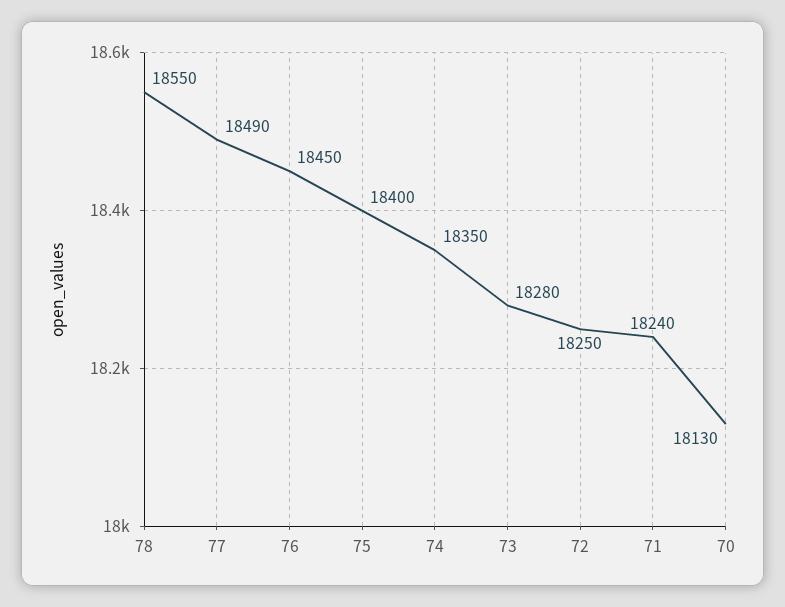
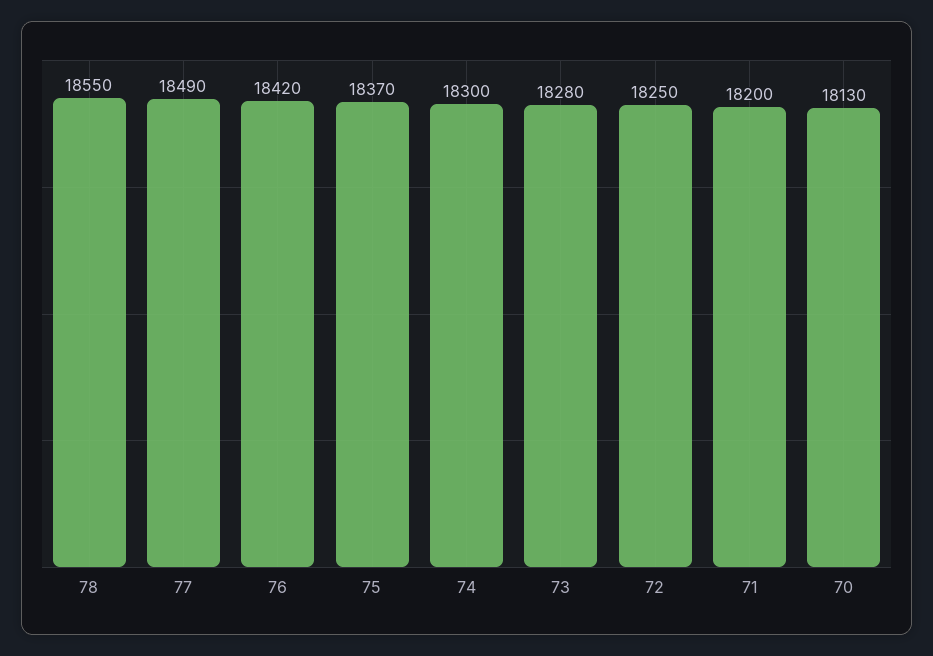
  {
    "78": 18550,
    "77": 18490,
-   "76": 18450,
+   "76": 18420,
-   "75": 18400,
+   "75": 18370,
-   "74": 18350,
+   "74": 18300,
    "73": 18280,
    "72": 18250,
-   "71": 18240,
+   "71": 18200,
    "70": 18130
  }

